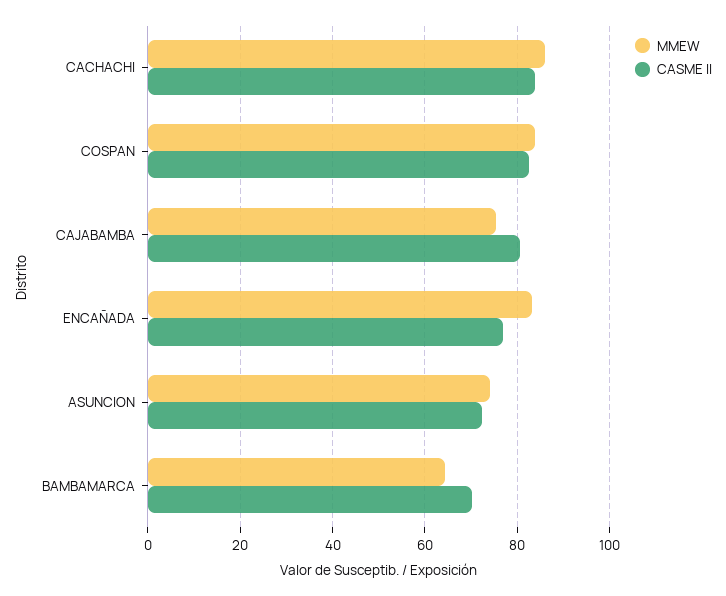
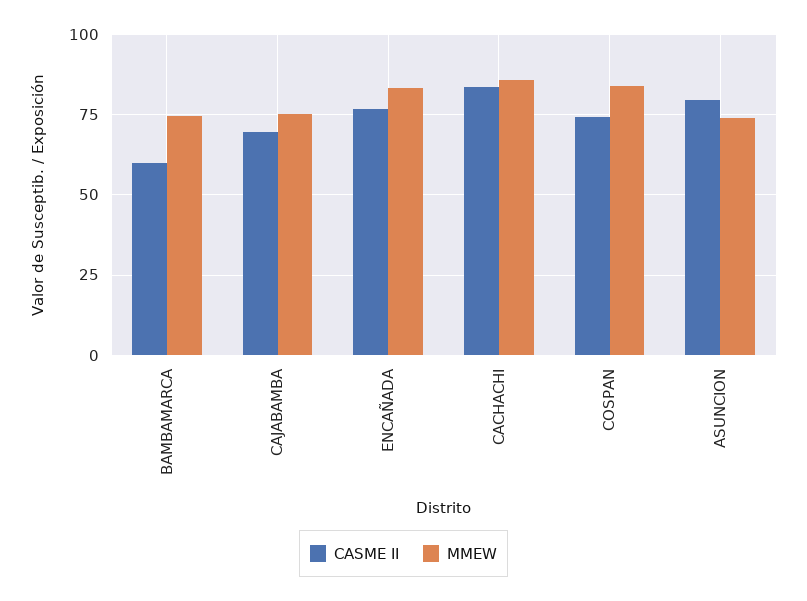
  {
    "MMEW": {
      "CACHACHI": 86,
      "COSPAN": 84,
      "CAJABAMBA": 76,
      "ENCAÑADA": 84,
      "ASUNCION": 74,
-     "BAMBAMARCA": 64
+     "BAMBAMARCA": 75
    },
    "CASME II": {
      "CACHACHI": 84,
-     "COSPAN": 82,
+     "COSPAN": 75,
-     "CAJABAMBA": 80,
+     "CAJABAMBA": 70,
      "ENCAÑADA": 76,
-     "ASUNCION": 72,
+     "ASUNCION": 80,
-     "BAMBAMARCA": 70
+     "BAMBAMARCA": 60
    }
  }

